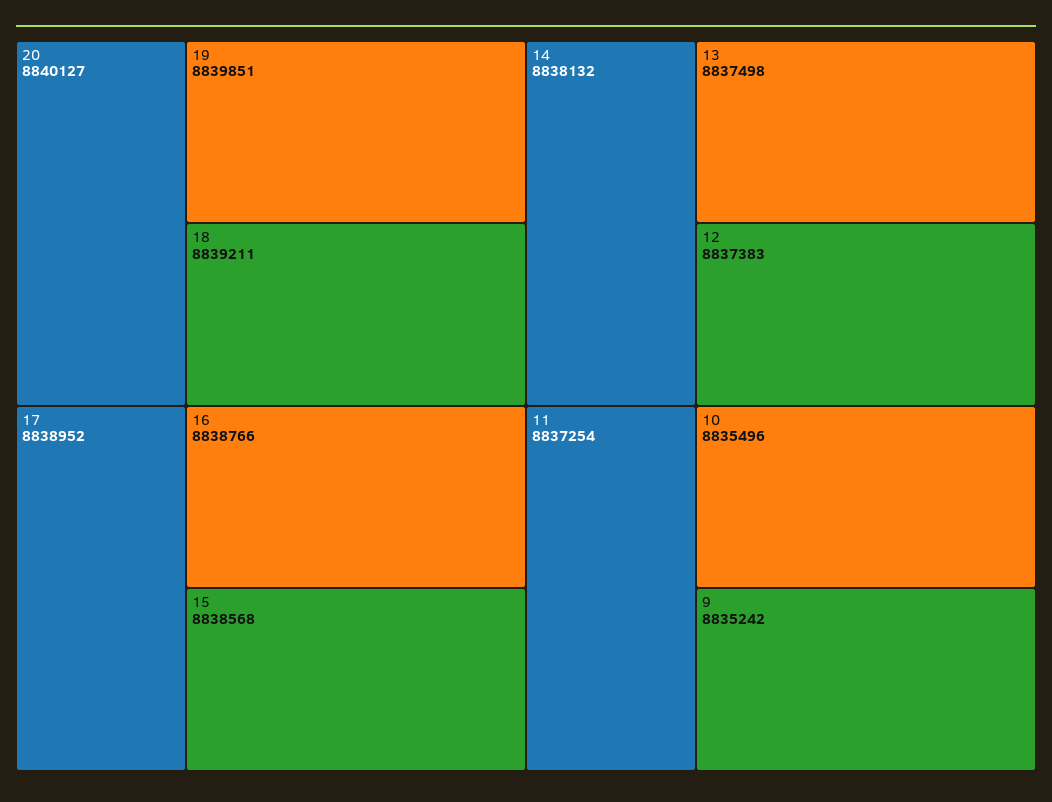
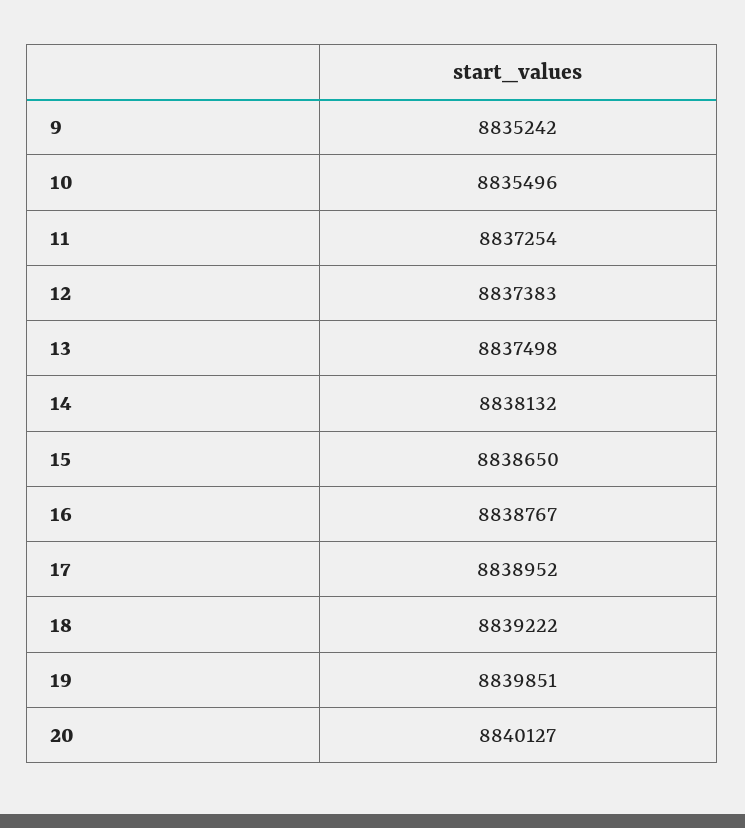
  {
    "20": 8840127,
    "19": 8839851,
-   "18": 8839211,
+   "18": 8839222,
    "17": 8838952,
-   "16": 8838766,
+   "16": 8838767,
-   "15": 8838568,
+   "15": 8838650,
    "14": 8838132,
    "13": 8837498,
    "12": 8837383,
    "11": 8837254,
    "10": 8835496,
    "9": 8835242
  }

